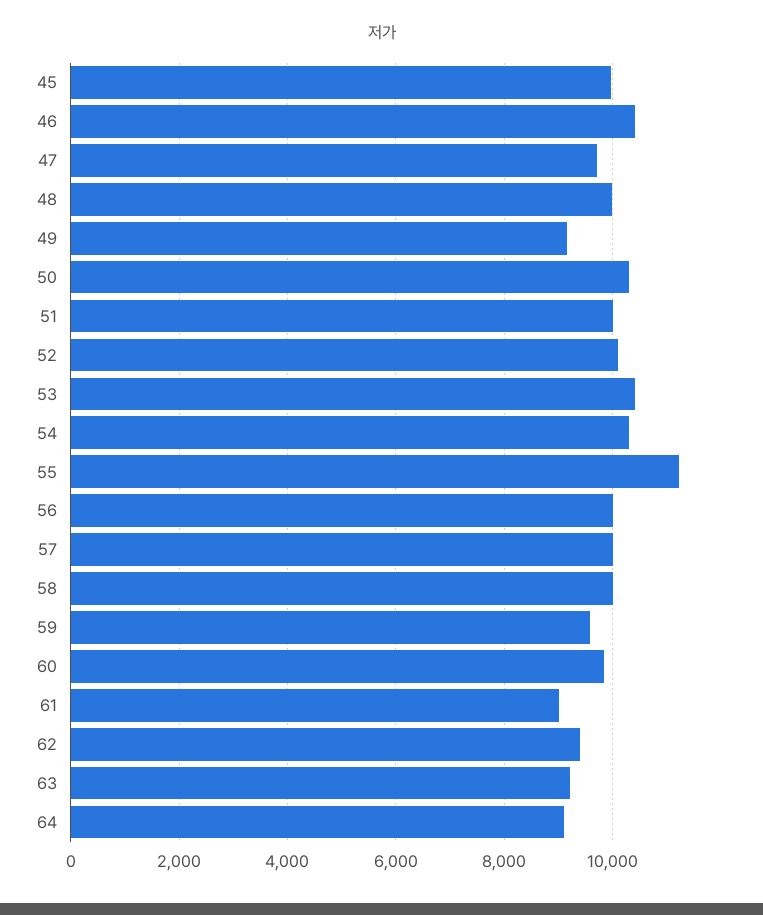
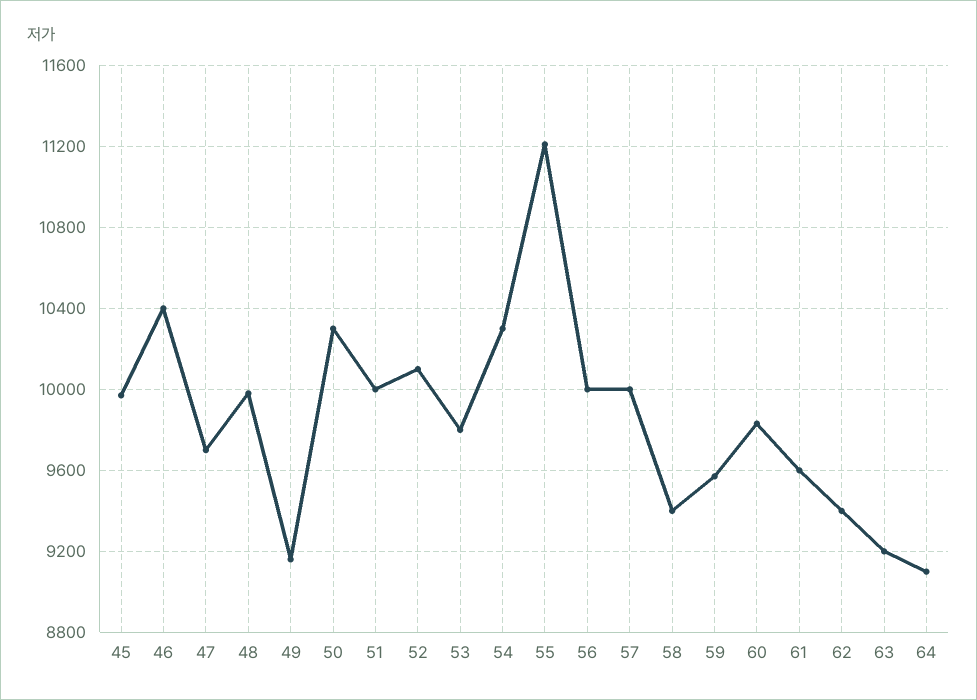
  {
    "45": 9950,
    "46": 10400,
    "47": 9700,
    "48": 10000,
    "49": 9150,
    "50": 10300,
    "51": 10000,
    "52": 10100,
-   "53": 10400,
+   "53": 9800,
    "54": 10300,
    "55": 11200,
    "56": 10000,
    "57": 10000,
-   "58": 10000,
+   "58": 9400,
    "59": 9550,
    "60": 9850,
-   "61": 9000,
+   "61": 9600,
    "62": 9400,
    "63": 9200,
    "64": 9100
  }

